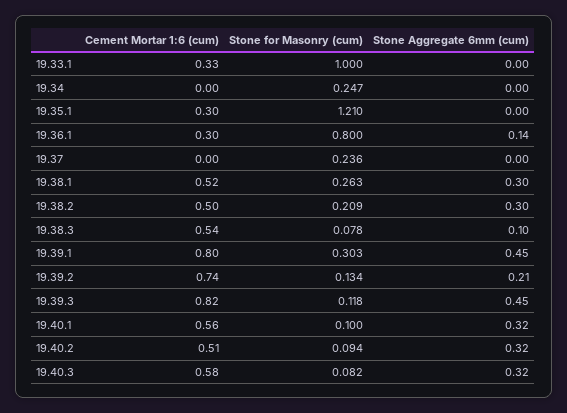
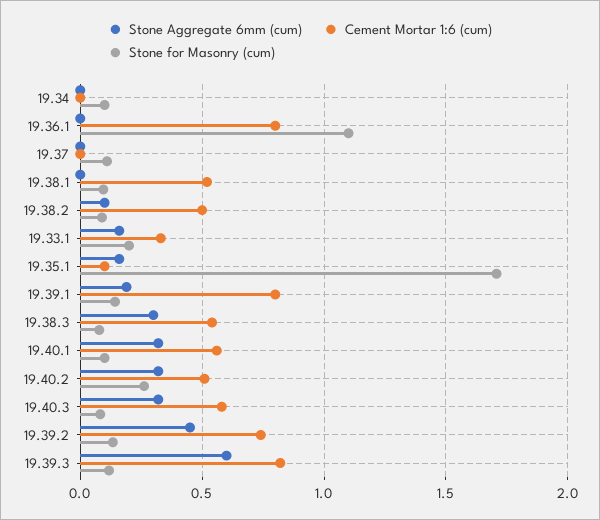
  {
    "Cement Mortar 1:6 (cum)": {
      "19.33.1": 0.33,
      "19.34": 0,
-     "19.35.1": 0.3,
+     "19.35.1": 0.1,
-     "19.36.1": 0.3,
+     "19.36.1": 0.8,
      "19.37": 0,
      "19.38.1": 0.52,
      "19.38.2": 0.5,
      "19.38.3": 0.54,
      "19.39.1": 0.8,
      "19.39.2": 0.74,
      "19.39.3": 0.82,
      "19.40.1": 0.56,
      "19.40.2": 0.51,
      "19.40.3": 0.58
    },
    "Stone for Masonry (cum)": {
-     "19.33.1": 1,
+     "19.33.1": 0.2,
-     "19.34": 0.247,
+     "19.34": 0.1,
-     "19.35.1": 1.21,
+     "19.35.1": 1.7,
-     "19.36.1": 0.8,
+     "19.36.1": 1.1,
-     "19.37": 0.236,
+     "19.37": 0.1,
-     "19.38.1": 0.263,
+     "19.38.1": 0.1,
-     "19.38.2": 0.209,
+     "19.38.2": 0.1,
      "19.38.3": 0.078,
-     "19.39.1": 0.303,
+     "19.39.1": 0.15,
      "19.39.2": 0.134,
      "19.39.3": 0.118,
      "19.40.1": 0.1,
-     "19.40.2": 0.094,
+     "19.40.2": 0.25,
      "19.40.3": 0.082
    },
    "Stone Aggregate 6mm (cum)": {
-     "19.33.1": 0,
+     "19.33.1": 0.15,
      "19.34": 0,
-     "19.35.1": 0,
+     "19.35.1": 0.15,
-     "19.36.1": 0.14,
+     "19.36.1": 0,
      "19.37": 0,
-     "19.38.1": 0.3,
+     "19.38.1": 0,
-     "19.38.2": 0.3,
+     "19.38.2": 0.1,
-     "19.38.3": 0.1,
+     "19.38.3": 0.3,
-     "19.39.1": 0.45,
+     "19.39.1": 0.2,
-     "19.39.2": 0.21,
+     "19.39.2": 0.45,
-     "19.39.3": 0.45,
+     "19.39.3": 0.6,
      "19.40.1": 0.32,
      "19.40.2": 0.32,
      "19.40.3": 0.32
    }
  }

